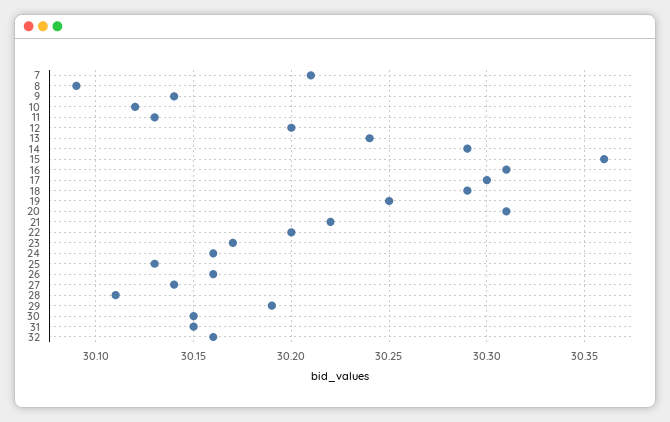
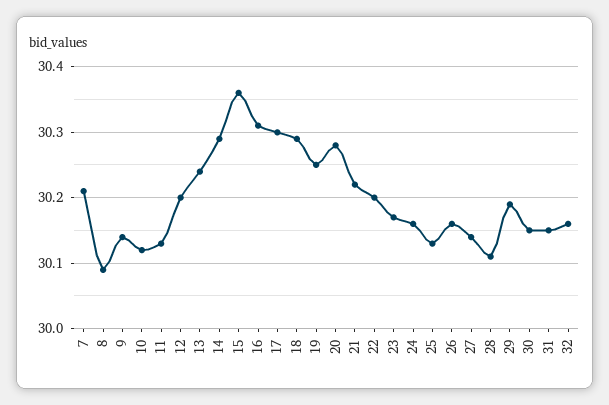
  {
    "7": 30.21,
    "8": 30.09,
    "9": 30.14,
    "10": 30.12,
    "11": 30.13,
    "12": 30.2,
    "13": 30.24,
    "14": 30.29,
    "15": 30.36,
    "16": 30.31,
    "17": 30.3,
    "18": 30.29,
    "19": 30.25,
-   "20": 30.31,
+   "20": 30.28,
    "21": 30.22,
    "22": 30.2,
    "23": 30.17,
    "24": 30.16,
    "25": 30.13,
    "26": 30.16,
    "27": 30.14,
    "28": 30.11,
    "29": 30.19,
    "30": 30.15,
    "31": 30.15,
    "32": 30.16
  }

